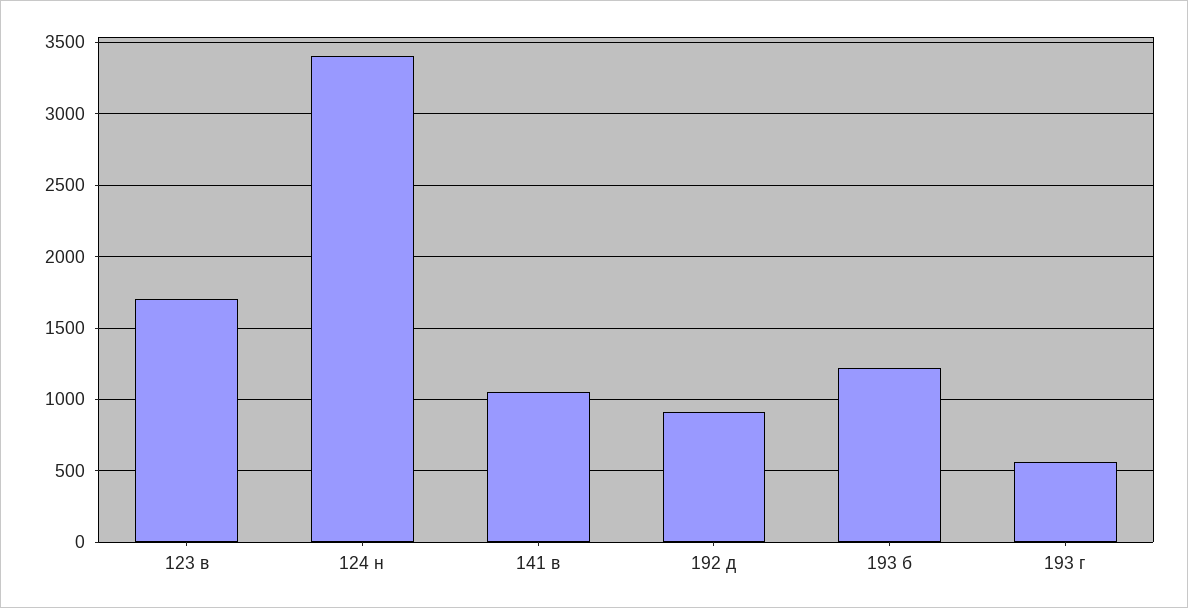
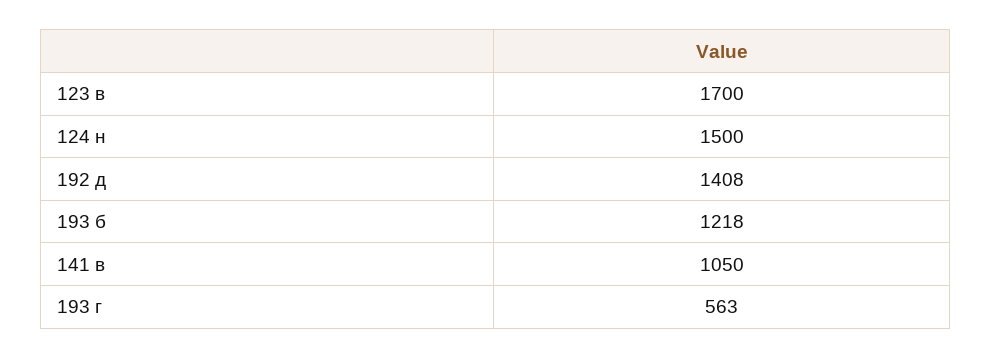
  {
    "123 в": 1700,
-   "124 н": 3400,
+   "124 н": 1500,
    "141 в": 1050,
-   "192 д": 900,
+   "192 д": 1408,
    "193 б": 1218,
    "193 г": 563
  }

